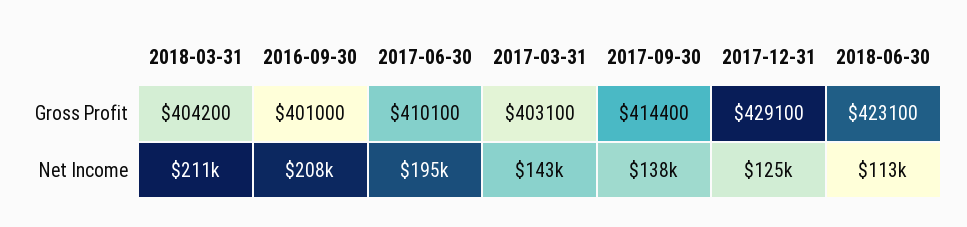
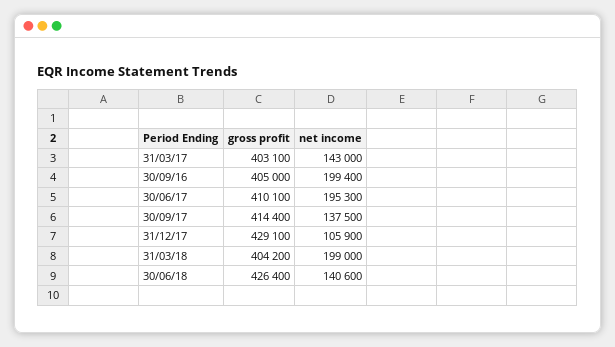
  {
    "2018-03-31": {
      "Gross Profit": 404200,
-     "Net Income": 211000
+     "Net Income": 199000
    },
    "2016-09-30": {
-     "Gross Profit": 401000,
+     "Gross Profit": 405000,
-     "Net Income": 208000
+     "Net Income": 199400
    },
    "2017-06-30": {
      "Gross Profit": 410100,
      "Net Income": 195300
    },
    "2017-03-31": {
      "Gross Profit": 403100,
      "Net Income": 143000
    },
    "2017-09-30": {
      "Gross Profit": 414400,
      "Net Income": 137500
    },
    "2017-12-31": {
      "Gross Profit": 429100,
-     "Net Income": 125000
+     "Net Income": 105900
    },
    "2018-06-30": {
-     "Gross Profit": 423100,
+     "Gross Profit": 426400,
-     "Net Income": 113000
+     "Net Income": 140600
    }
  }

